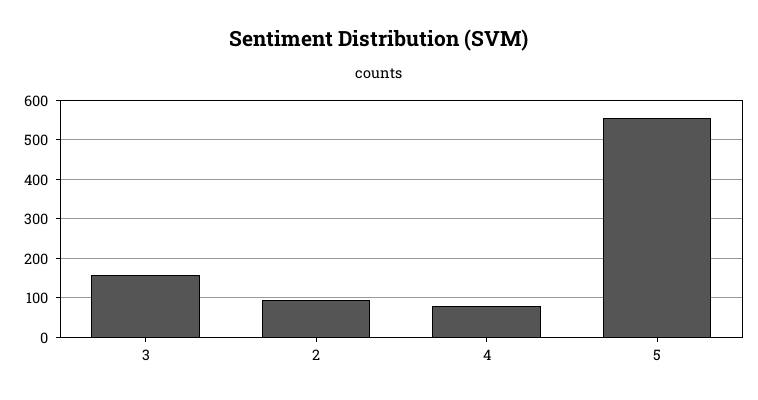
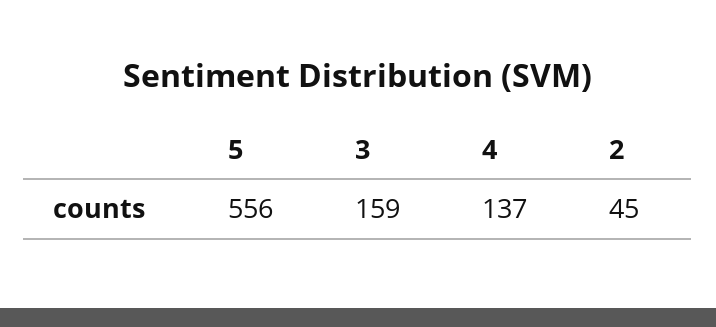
  {
    "3": 159,
-   "2": 100,
+   "2": 45,
-   "4": 80,
+   "4": 137,
    "5": 556
  }

